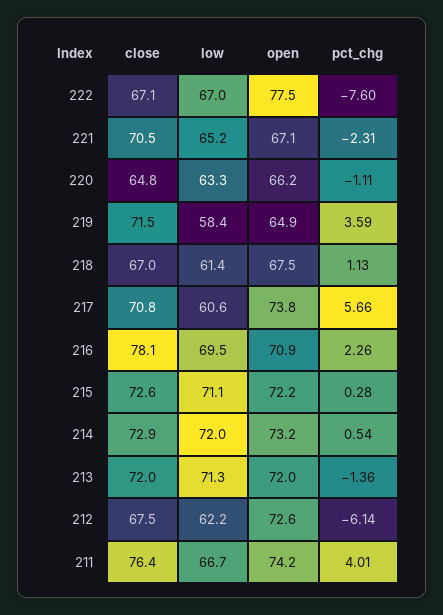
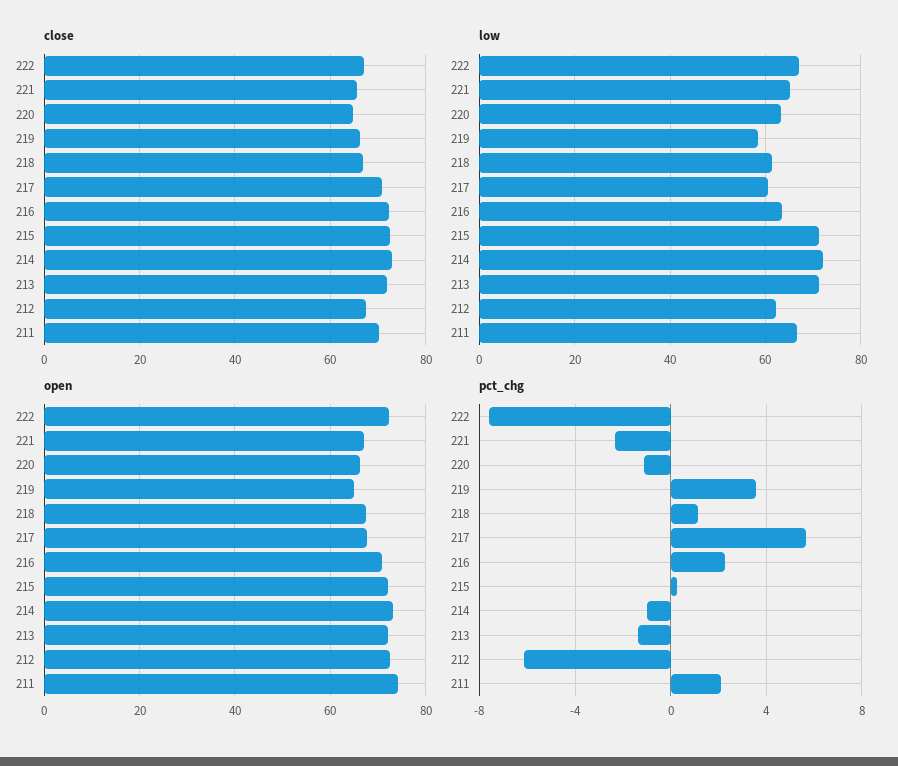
  {
    "close": {
      "222": 67.1,
-     "221": 70.5,
+     "221": 66,
      "220": 64.8,
-     "219": 71.5,
+     "219": 66,
      "218": 67,
      "217": 70.8,
-     "216": 78.1,
+     "216": 72,
      "215": 72.6,
      "214": 72.9,
      "213": 72,
      "212": 67.5,
-     "211": 76.4
+     "211": 70
    },
    "low": {
      "222": 67,
      "221": 65.2,
      "220": 63.3,
      "219": 58.4,
      "218": 61.4,
      "217": 60.6,
-     "216": 69.5,
+     "216": 64,
      "215": 71.1,
      "214": 72,
      "213": 71.3,
      "212": 62.2,
      "211": 66.7
    },
    "open": {
-     "222": 77.5,
+     "222": 72,
      "221": 67.1,
      "220": 66.2,
      "219": 64.9,
      "218": 67.5,
-     "217": 73.8,
+     "217": 68,
      "216": 70.9,
      "215": 72.2,
      "214": 73.2,
      "213": 72,
      "212": 72.6,
      "211": 74.2
    },
    "pct_chg": {
      "222": -7.6,
      "221": -2.31,
      "220": -1.11,
      "219": 3.59,
      "218": 1.13,
      "217": 5.66,
      "216": 2.26,
      "215": 0.28,
-     "214": 0.54,
+     "214": -1,
      "213": -1.36,
      "212": -6.14,
-     "211": 4.01
+     "211": 2
    }
  }

